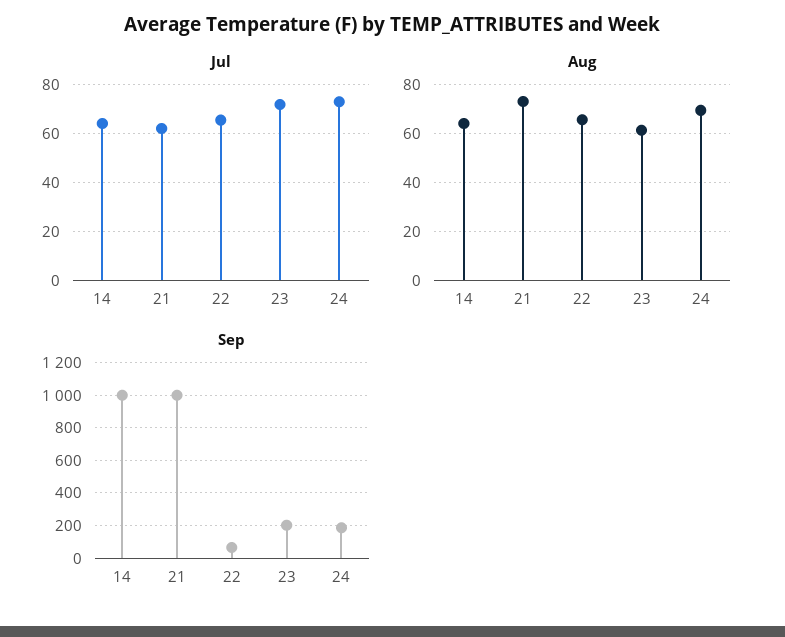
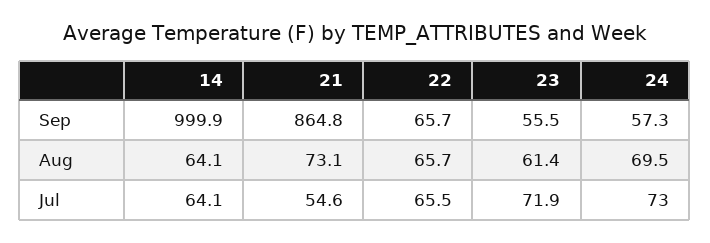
  {
    "Jul": {
      "14": 64.1,
-     "21": 62.5,
+     "21": 54.6,
      "22": 65.5,
      "23": 71.9,
      "24": 73
    },
    "Aug": {
      "14": 64.1,
      "21": 73.1,
      "22": 65.7,
      "23": 61.4,
      "24": 69.5
    },
    "Sep": {
      "14": 999.9,
-     "21": 1000,
+     "21": 864.8,
      "22": 65.7,
-     "23": 200,
+     "23": 55.5,
-     "24": 200
+     "24": 57.3
    }
  }

